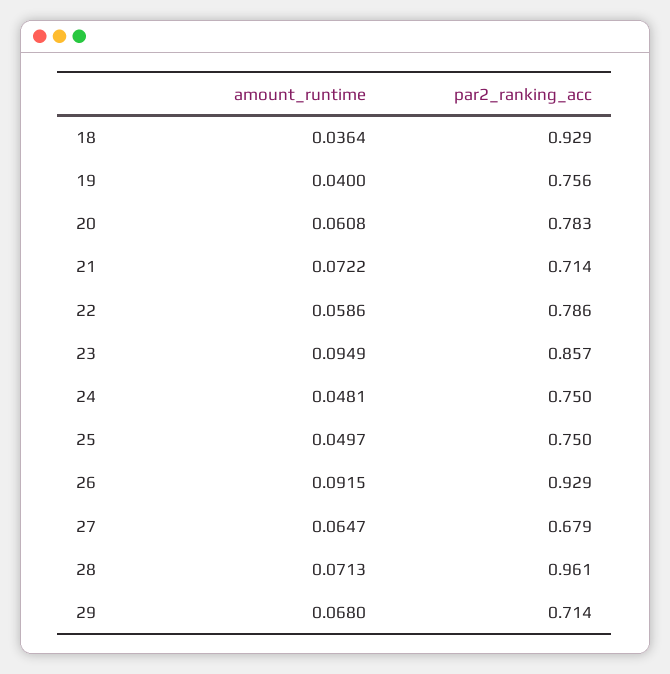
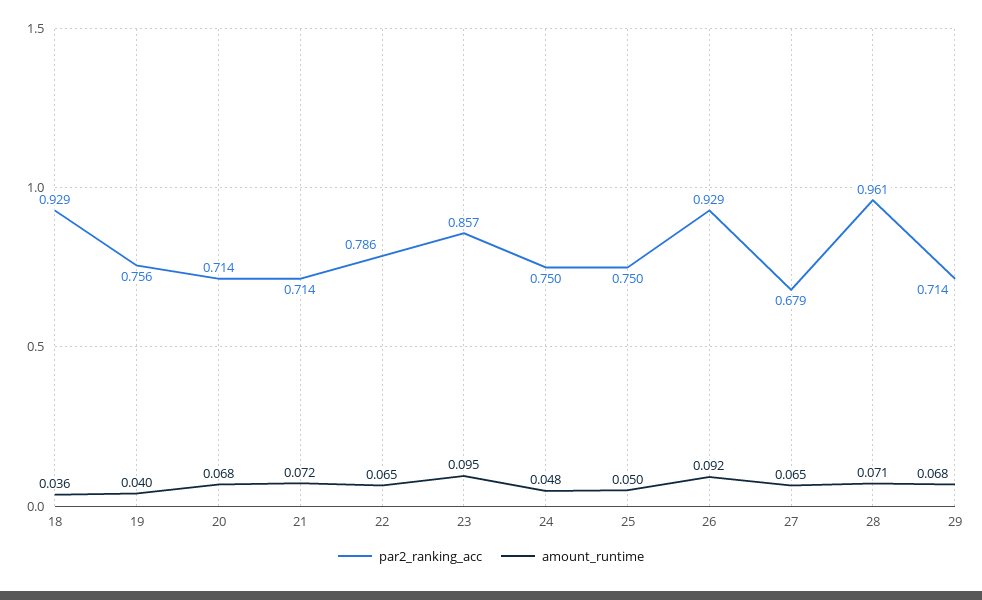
  {
    "amount_runtime": {
      "18": 0.0364,
      "19": 0.04,
-     "20": 0.0608,
+     "20": 0.068,
      "21": 0.0722,
-     "22": 0.0586,
+     "22": 0.065,
      "23": 0.0949,
      "24": 0.0481,
      "25": 0.0497,
      "26": 0.0915,
      "27": 0.0647,
      "28": 0.0713,
      "29": 0.068
    },
    "par2_ranking_acc": {
      "18": 0.929,
      "19": 0.756,
-     "20": 0.783,
+     "20": 0.714,
      "21": 0.714,
      "22": 0.786,
      "23": 0.857,
      "24": 0.75,
      "25": 0.75,
      "26": 0.929,
      "27": 0.679,
      "28": 0.961,
      "29": 0.714
    }
  }

